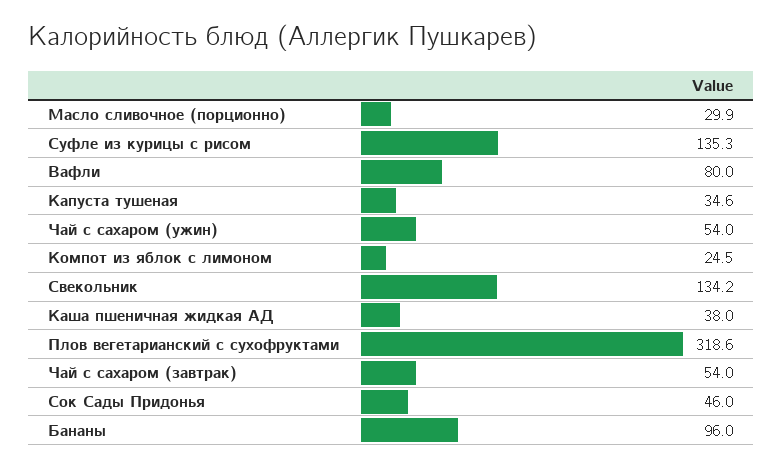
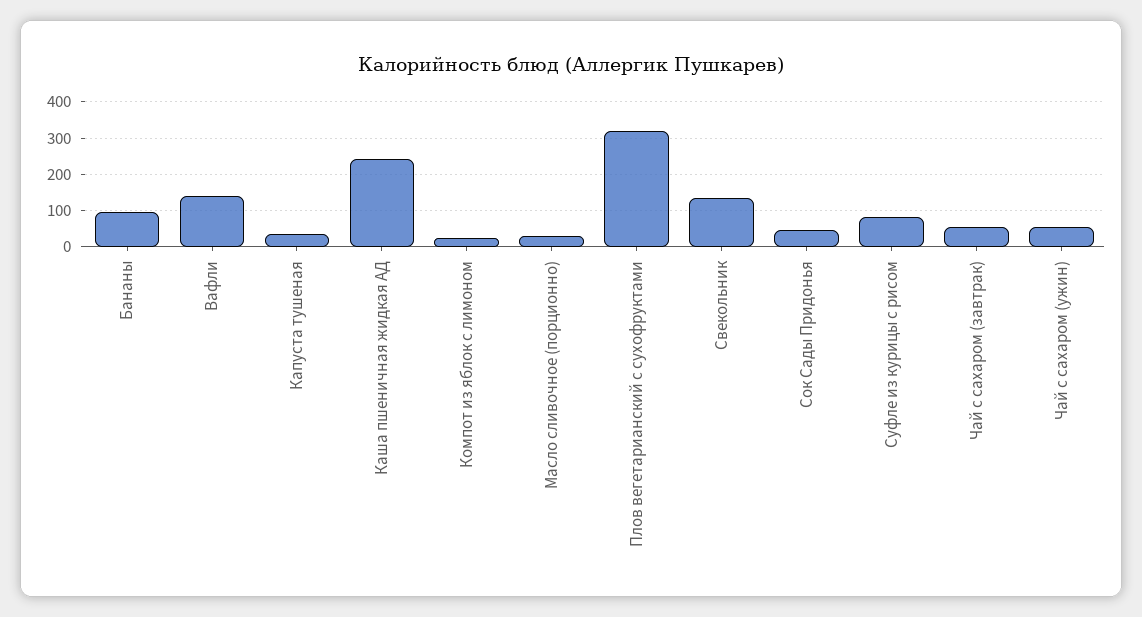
  {
    "Масло сливочное (порционно)": 29.9,
-   "Суфле из курицы с рисом": 135.3,
+   "Суфле из курицы с рисом": 80,
-   "Вафли": 80,
+   "Вафли": 140,
    "Капуста тушеная": 34.6,
    "Чай с сахаром (ужин)": 54,
    "Компот из яблок с лимоном": 24.5,
    "Свекольник": 134.2,
-   "Каша пшеничная жидкая АД": 38,
+   "Каша пшеничная жидкая АД": 240,
    "Плов вегетарианский с сухофруктами": 318.6,
    "Чай с сахаром (завтрак)": 54,
    "Сок Сады Придонья": 46,
    "Бананы": 96
  }

